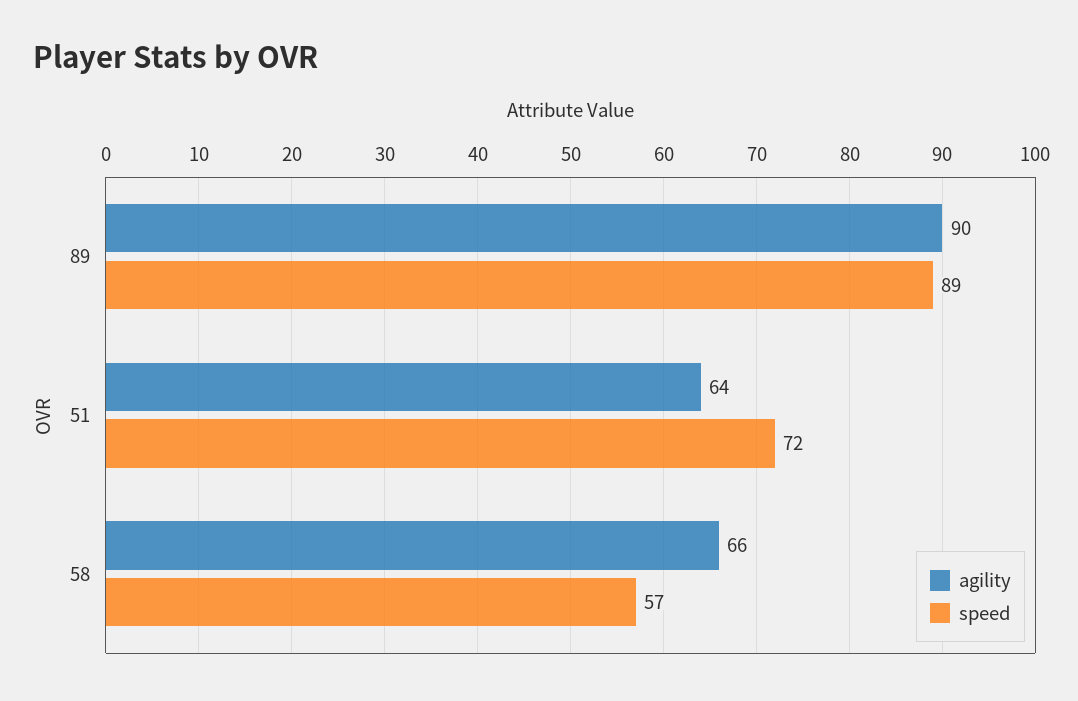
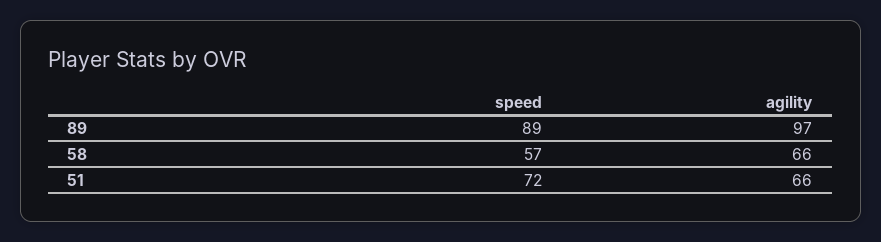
  {
    "agility": {
-     "89": 90,
+     "89": 97,
-     "51": 64,
+     "51": 66,
      "58": 66
    },
    "speed": {
      "89": 89,
      "51": 72,
      "58": 57
    }
  }

